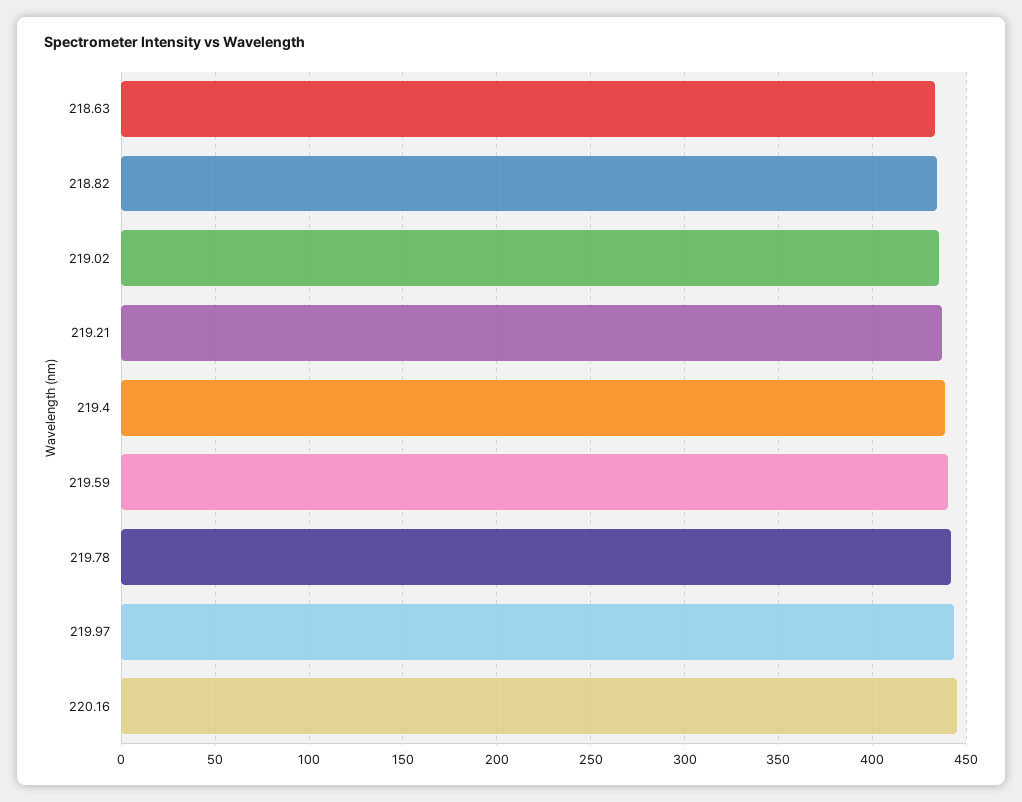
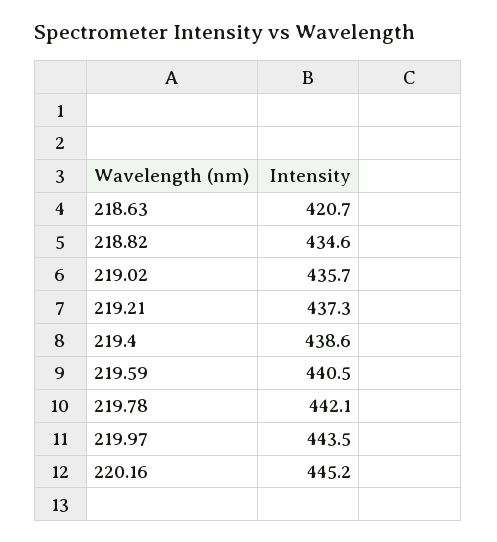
  {
-   "218.63": 435,
+   "218.63": 420.7,
    "218.82": 434.6,
    "219.02": 435.7,
    "219.21": 437.3,
    "219.4": 438.6,
    "219.59": 440.5,
    "219.78": 442.1,
    "219.97": 443.5,
    "220.16": 445.2
  }

